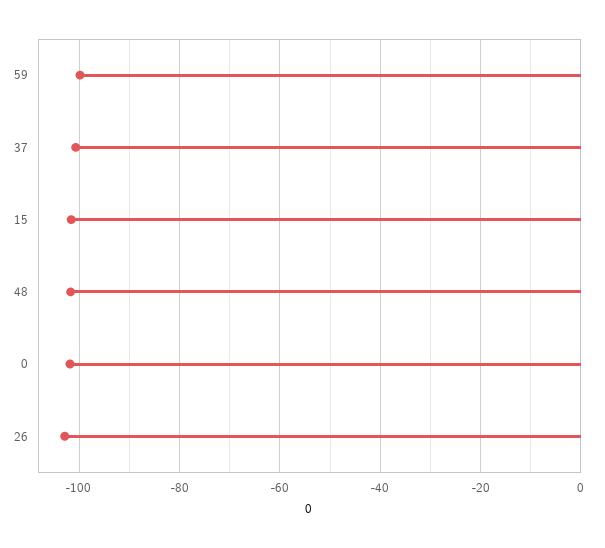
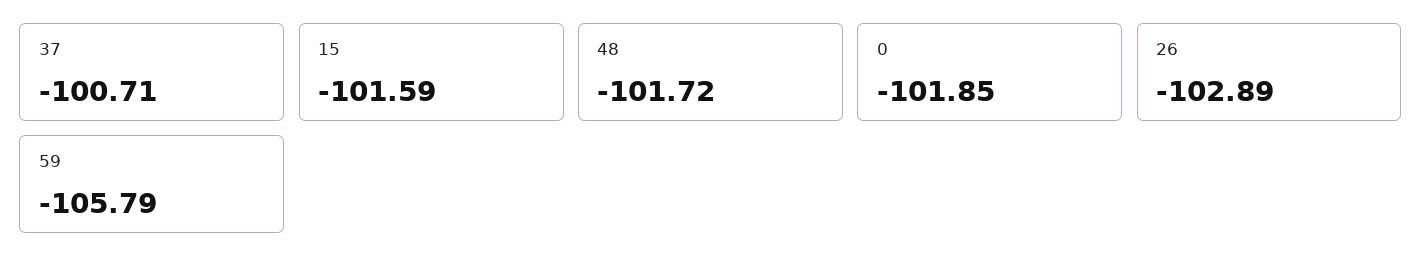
  {
-   "59": -100,
+   "59": -105.79,
    "37": -100.71,
    "15": -101.59,
    "48": -101.72,
    "0": -101.85,
    "26": -102.89
  }

